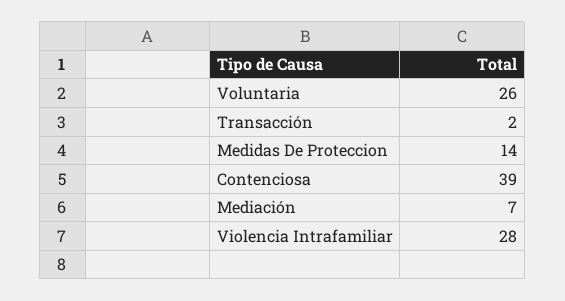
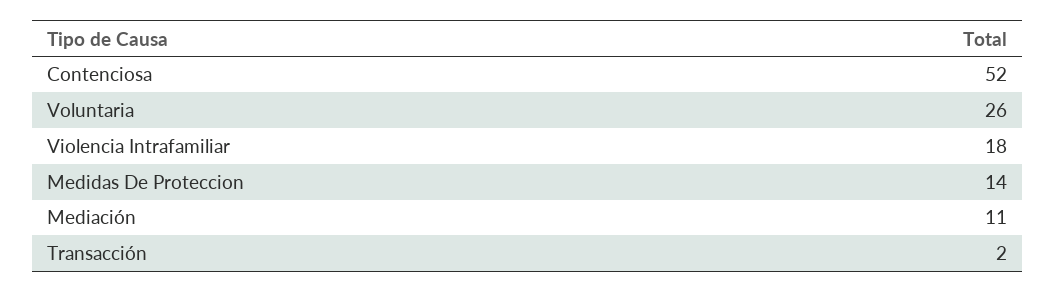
  {
    "Voluntaria": 26,
    "Transacción": 2,
    "Medidas De Proteccion": 14,
-   "Contenciosa": 39,
+   "Contenciosa": 52,
-   "Mediación": 7,
+   "Mediación": 11,
-   "Violencia Intrafamiliar": 28
+   "Violencia Intrafamiliar": 18
  }

